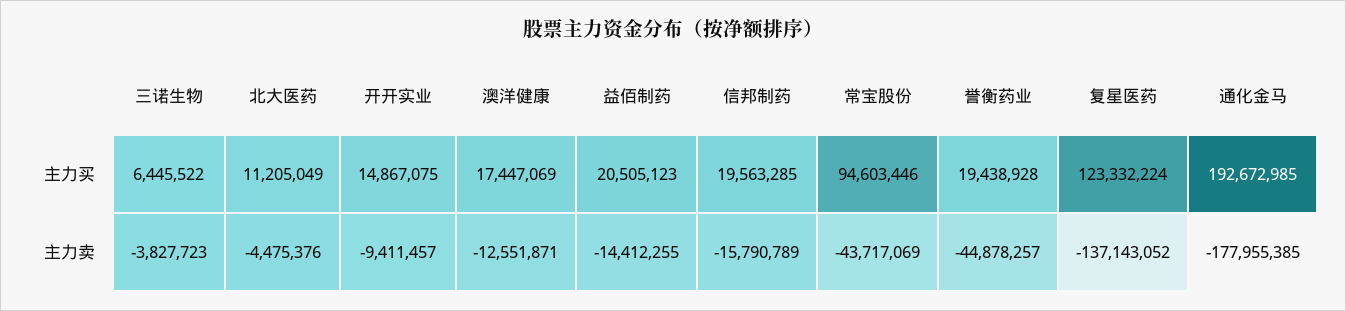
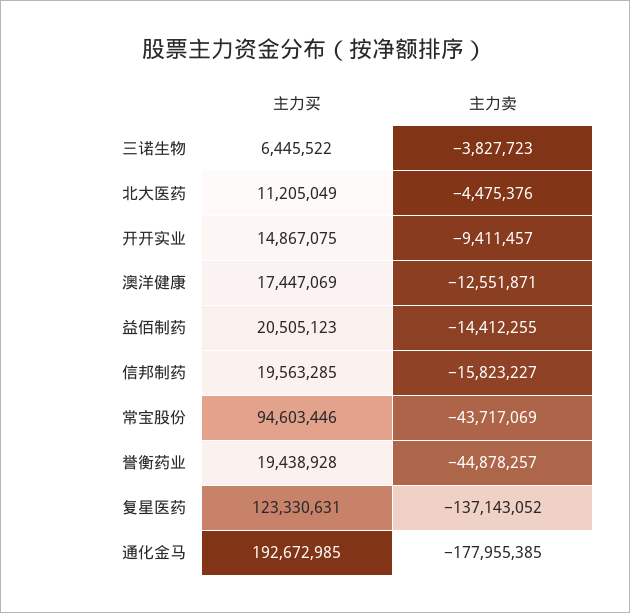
  {
    "三诺生物": {
      "主力买": 6445522,
      "主力卖": -3827723
    },
    "北大医药": {
      "主力买": 11205049,
      "主力卖": -4475376
    },
    "开开实业": {
      "主力买": 14867075,
      "主力卖": -9411457
    },
    "澳洋健康": {
      "主力买": 17447069,
      "主力卖": -12551871
    },
    "益佰制药": {
      "主力买": 20505123,
      "主力卖": -14412255
    },
    "信邦制药": {
      "主力买": 19563285,
-     "主力卖": -15790789
+     "主力卖": -15823227
    },
    "常宝股份": {
      "主力买": 94603446,
      "主力卖": -43717069
    },
    "誉衡药业": {
      "主力买": 19438928,
      "主力卖": -44878257
    },
    "复星医药": {
-     "主力买": 123332224,
+     "主力买": 123330631,
      "主力卖": -137143052
    },
    "通化金马": {
      "主力买": 192672985,
      "主力卖": -177955385
    }
  }

